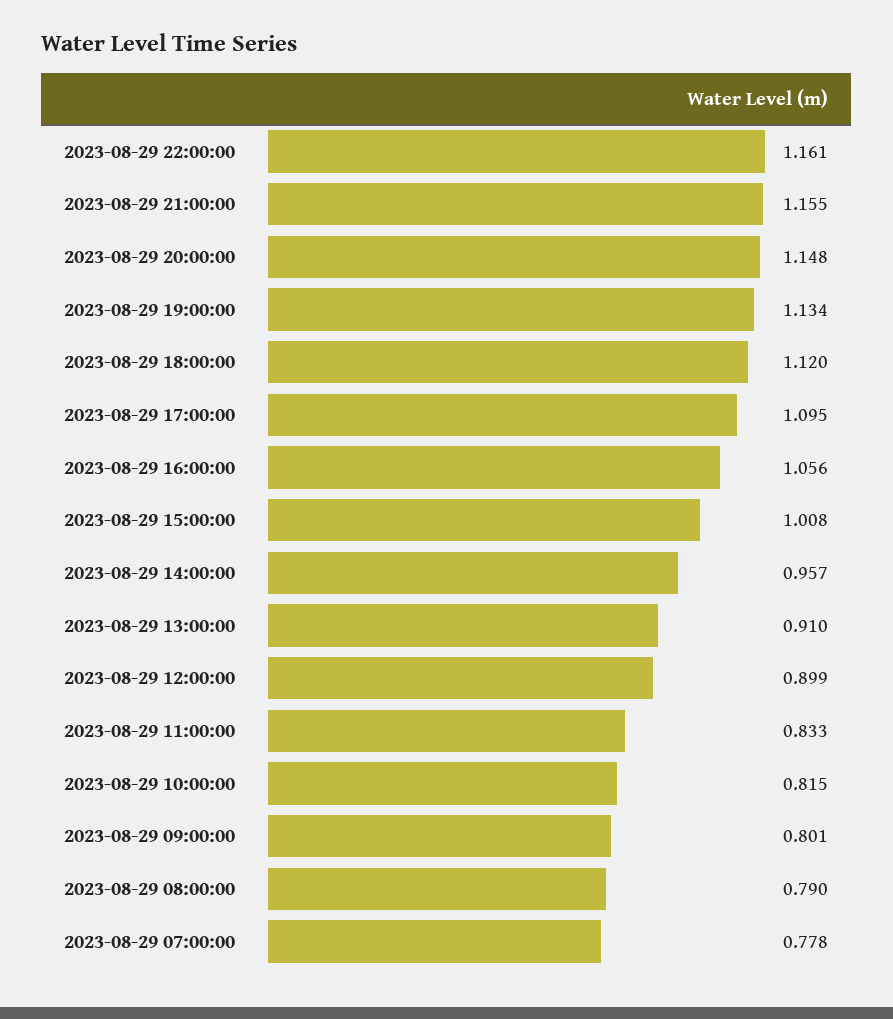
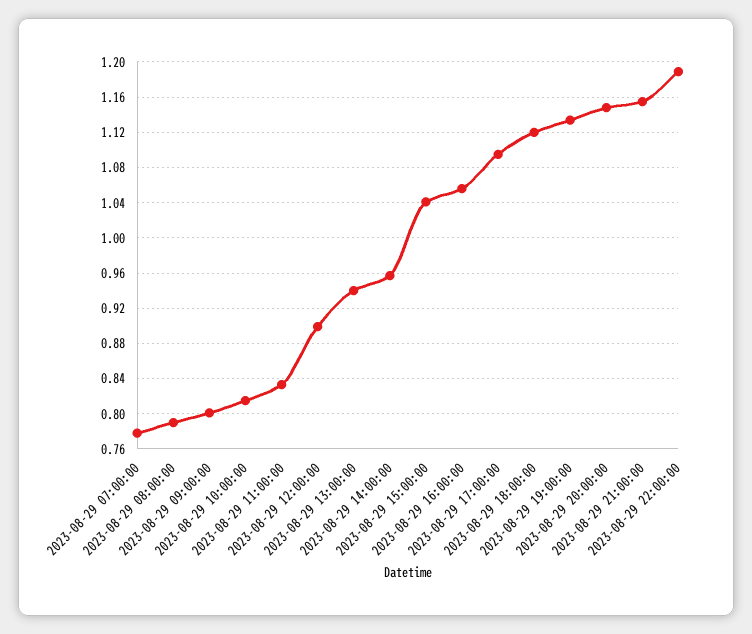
  {
-   "2023-08-29 22:00:00": 1.161,
+   "2023-08-29 22:00:00": 1.19,
    "2023-08-29 21:00:00": 1.155,
    "2023-08-29 20:00:00": 1.148,
    "2023-08-29 19:00:00": 1.134,
    "2023-08-29 18:00:00": 1.12,
    "2023-08-29 17:00:00": 1.095,
    "2023-08-29 16:00:00": 1.056,
-   "2023-08-29 15:00:00": 1.008,
+   "2023-08-29 15:00:00": 1.04,
    "2023-08-29 14:00:00": 0.957,
-   "2023-08-29 13:00:00": 0.91,
+   "2023-08-29 13:00:00": 0.94,
    "2023-08-29 12:00:00": 0.899,
    "2023-08-29 11:00:00": 0.833,
    "2023-08-29 10:00:00": 0.815,
    "2023-08-29 09:00:00": 0.801,
    "2023-08-29 08:00:00": 0.79,
    "2023-08-29 07:00:00": 0.778
  }

